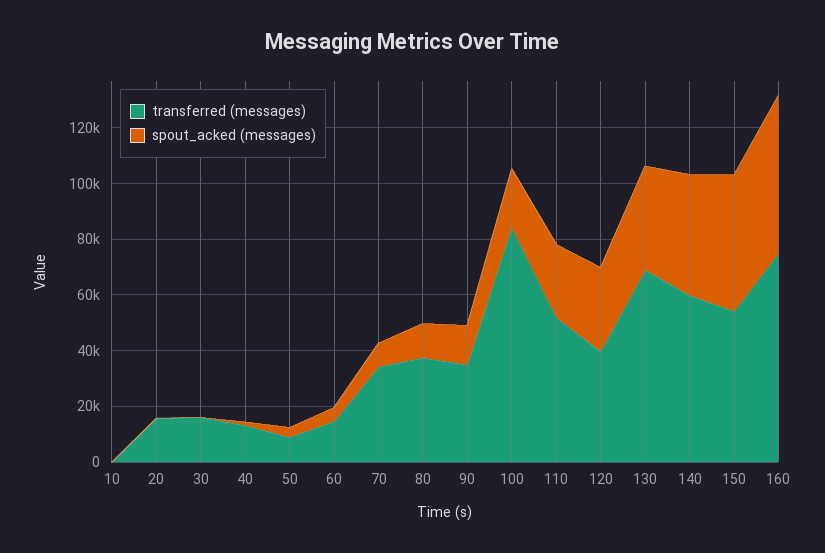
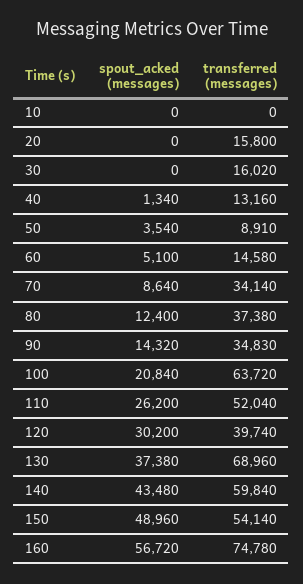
  {
    "transferred (messages)": {
      "10": 0,
      "20": 15800,
      "30": 16020,
      "40": 13160,
      "50": 8910,
      "60": 14580,
      "70": 34140,
      "80": 37380,
      "90": 34830,
-     "100": 85000,
+     "100": 63720,
      "110": 52040,
      "120": 39740,
      "130": 68960,
      "140": 59840,
      "150": 54140,
      "160": 74780
    },
    "spout_acked (messages)": {
      "10": 0,
      "20": 0,
      "30": 0,
      "40": 1340,
      "50": 3540,
      "60": 5100,
      "70": 8640,
      "80": 12400,
      "90": 14320,
      "100": 20840,
      "110": 26200,
      "120": 30200,
      "130": 37380,
      "140": 43480,
      "150": 48960,
      "160": 56720
    }
  }

